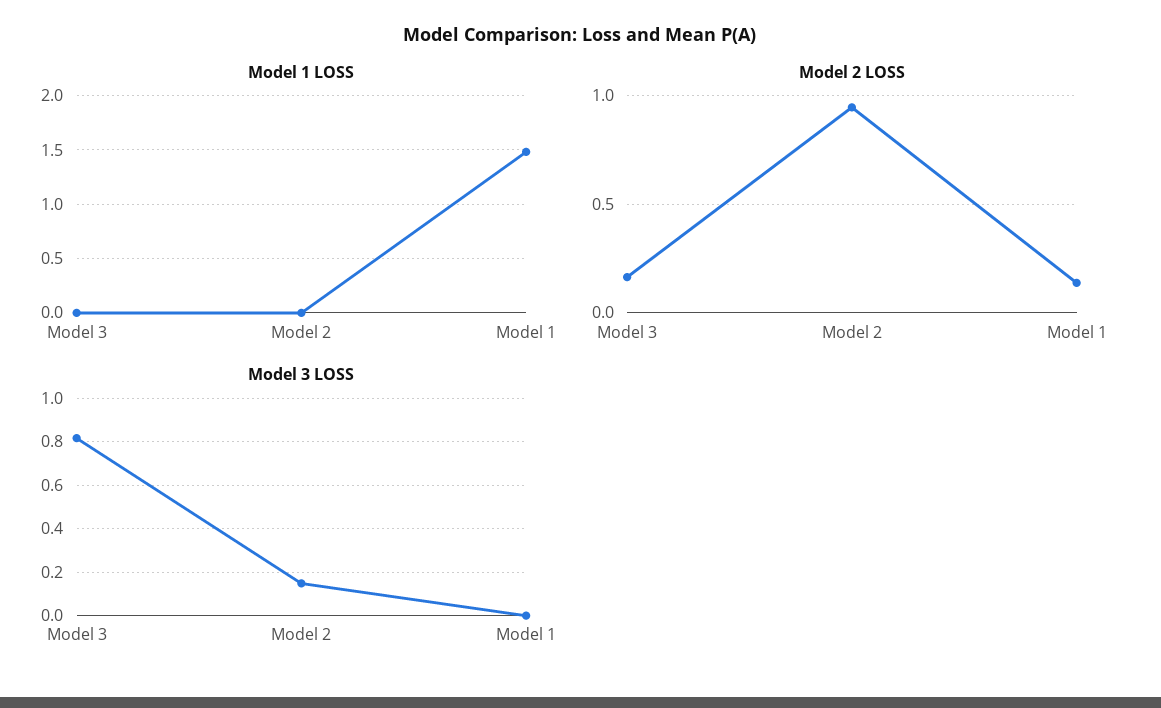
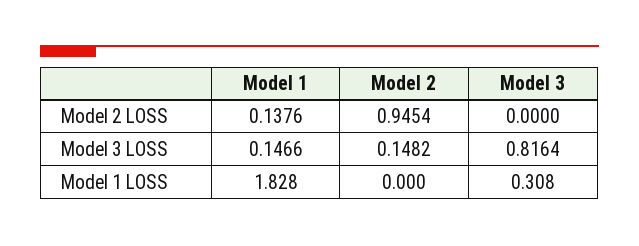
  {
    "Model 1 LOSS": {
-     "Model 3": 0,
+     "Model 3": 0.308,
      "Model 2": 0,
-     "Model 1": 1.5
+     "Model 1": 1.828
    },
    "Model 2 LOSS": {
-     "Model 3": 0.15,
+     "Model 3": 0,
      "Model 2": 0.9454,
      "Model 1": 0.1376
    },
    "Model 3 LOSS": {
      "Model 3": 0.8164,
      "Model 2": 0.1482,
-     "Model 1": 0
+     "Model 1": 0.1466
    }
  }

